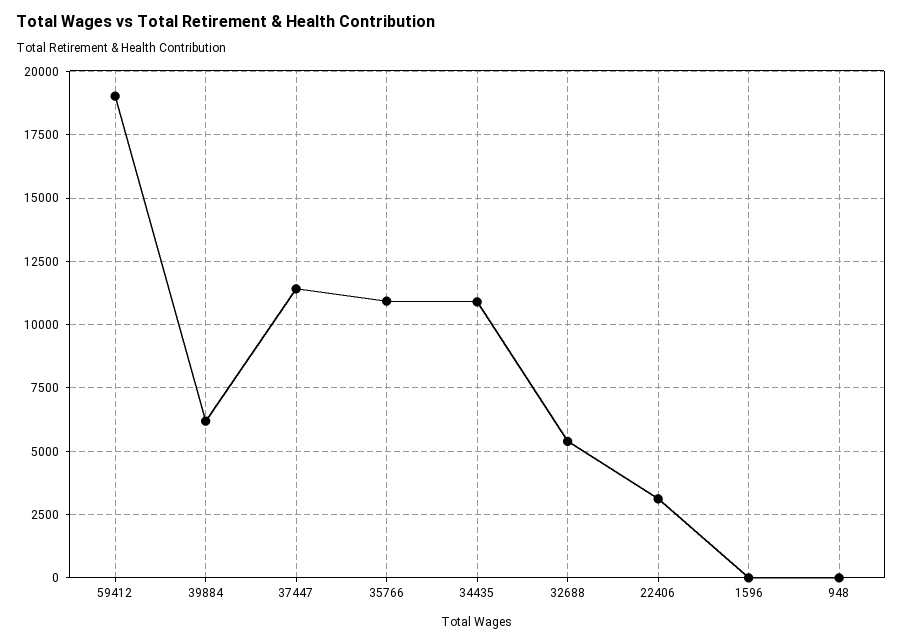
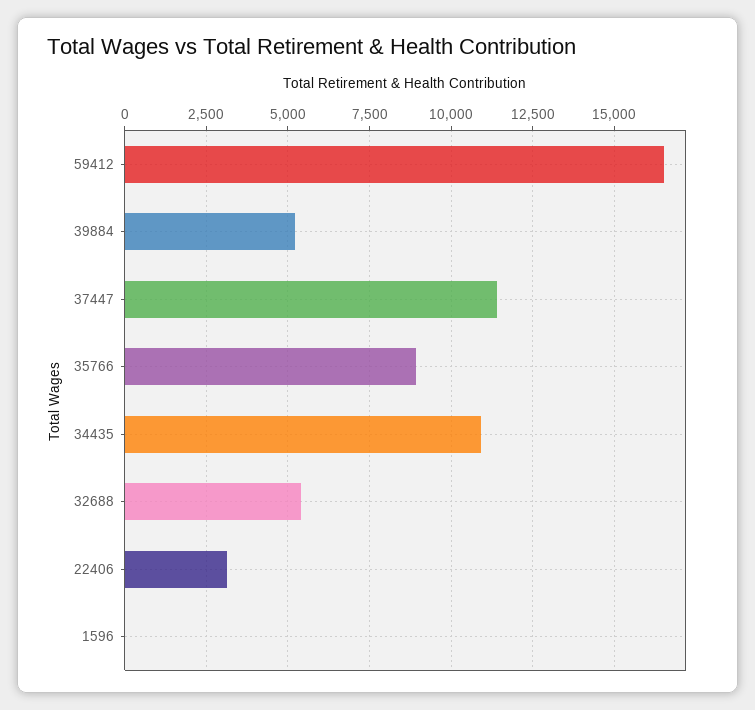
  {
-   "59412": 19000,
+   "59412": 16500,
-   "39884": 6250,
+   "39884": 5250,
    "37447": 11500,
-   "35766": 11000,
+   "35766": 9000,
    "34435": 11000,
    "32688": 5500,
    "22406": 3000,
-   "1596": 0,
+   "1596": 0
-   "948": 0
  }

